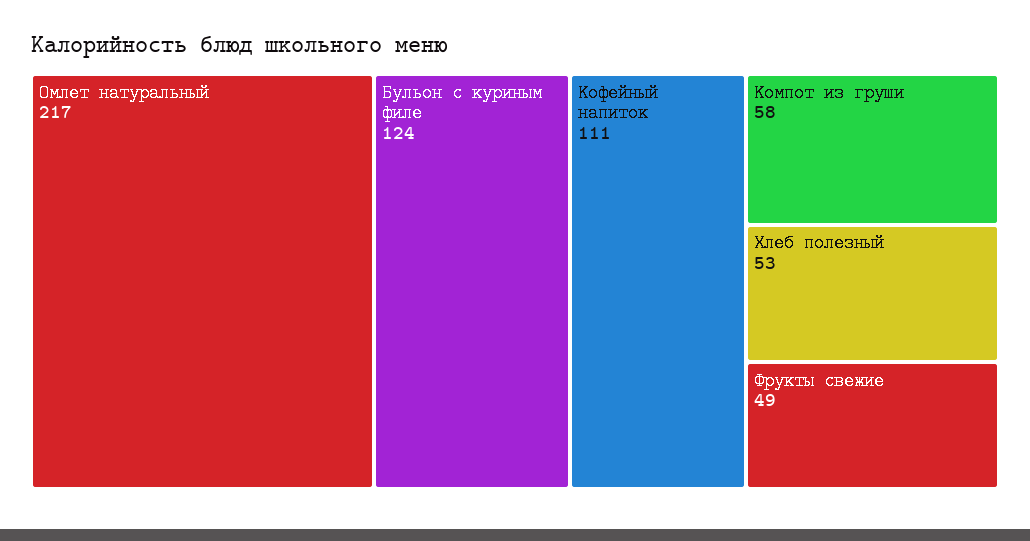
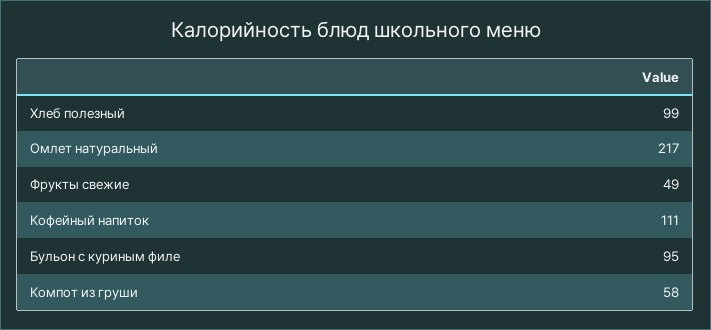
  {
    "Омлет натуральный": 217,
-   "Бульон с куриным филе": 124,
+   "Бульон с куриным филе": 95,
    "Кофейный напиток": 111,
    "Компот из груши": 58,
-   "Хлеб полезный": 53,
+   "Хлеб полезный": 99,
    "Фрукты свежие": 49
  }

